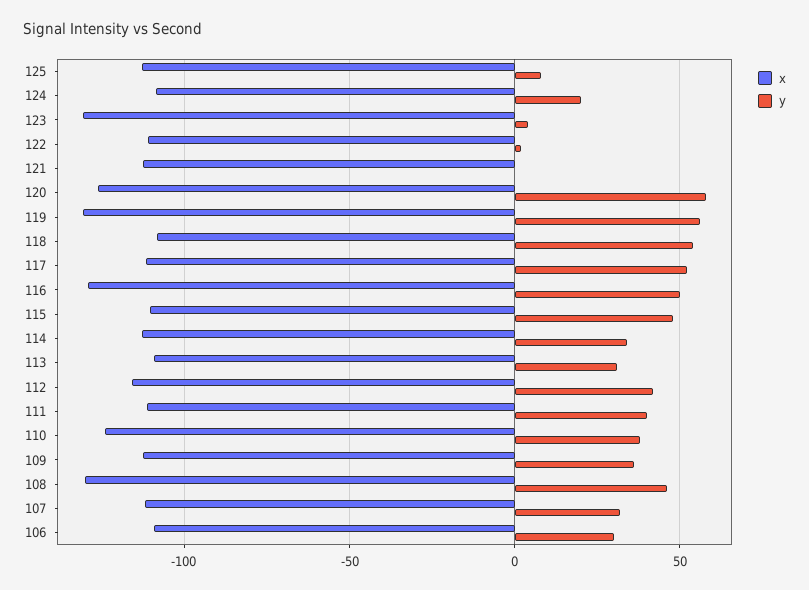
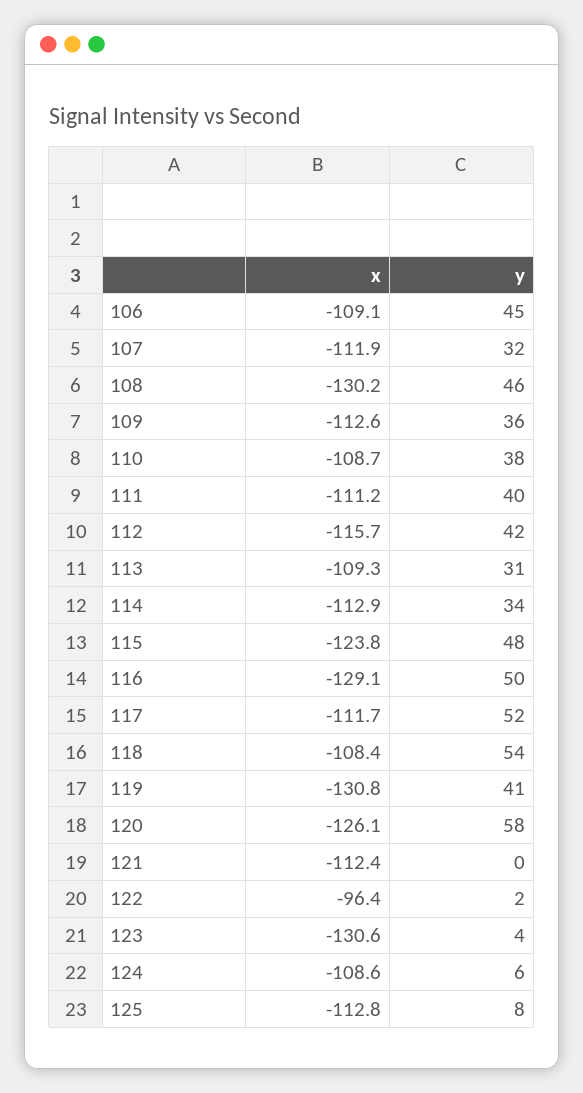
  {
    "x": {
      "125": -112.8,
      "124": -108.6,
      "123": -130.6,
-     "122": -110,
+     "122": -96.4,
      "121": -112.4,
      "120": -126.1,
      "119": -130.8,
      "118": -108.4,
      "117": -111.7,
      "116": -129.1,
-     "115": -110,
+     "115": -123.8,
      "114": -112.9,
      "113": -109.3,
      "112": -115.7,
      "111": -111.2,
-     "110": -125,
+     "110": -108.7,
      "109": -112.6,
      "108": -130.2,
      "107": -111.9,
      "106": -109.1
    },
    "y": {
      "125": 8,
-     "124": 20,
+     "124": 6,
      "123": 4,
      "122": 2,
      "121": 0,
      "120": 58,
-     "119": 55,
+     "119": 41,
      "118": 54,
      "117": 52,
      "116": 50,
      "115": 48,
      "114": 34,
      "113": 31,
      "112": 42,
      "111": 40,
      "110": 38,
      "109": 36,
      "108": 46,
      "107": 32,
-     "106": 30
+     "106": 45
    }
  }

